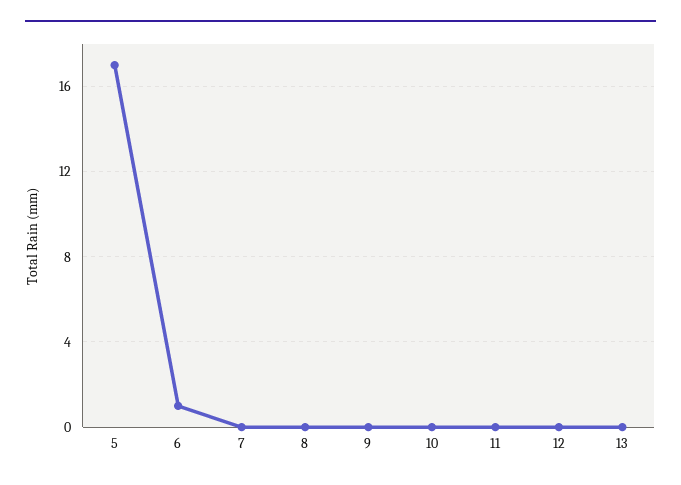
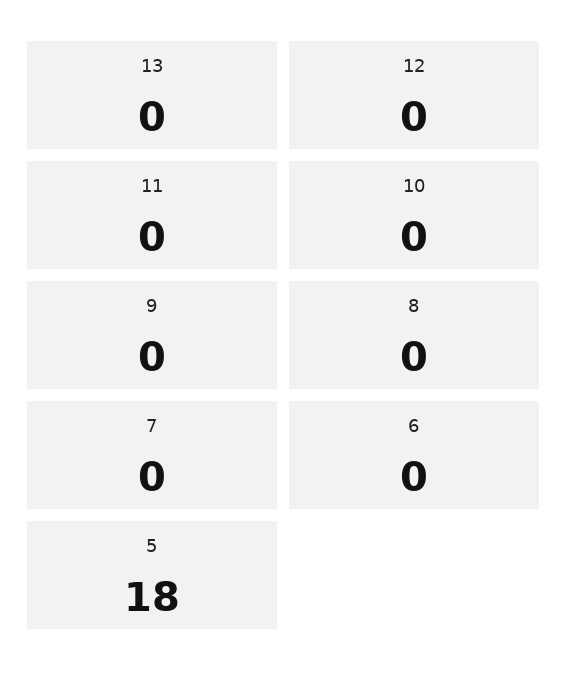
  {
-   "5": 17,
+   "5": 18,
-   "6": 1,
+   "6": 0,
    "7": 0,
    "8": 0,
    "9": 0,
    "10": 0,
    "11": 0,
    "12": 0,
    "13": 0
  }

